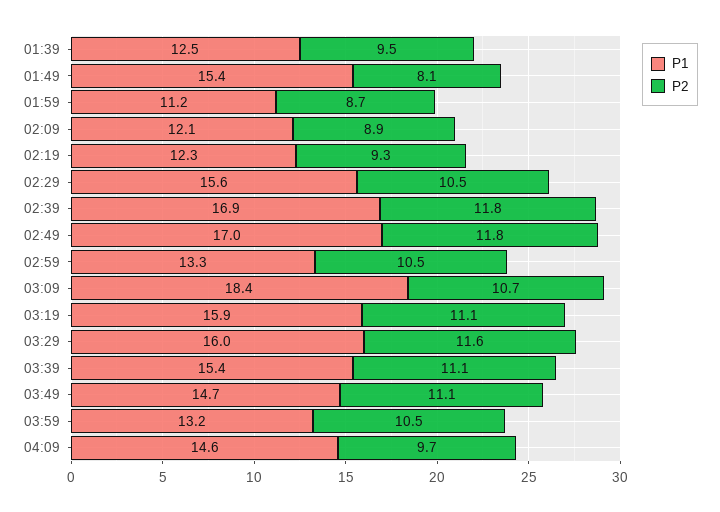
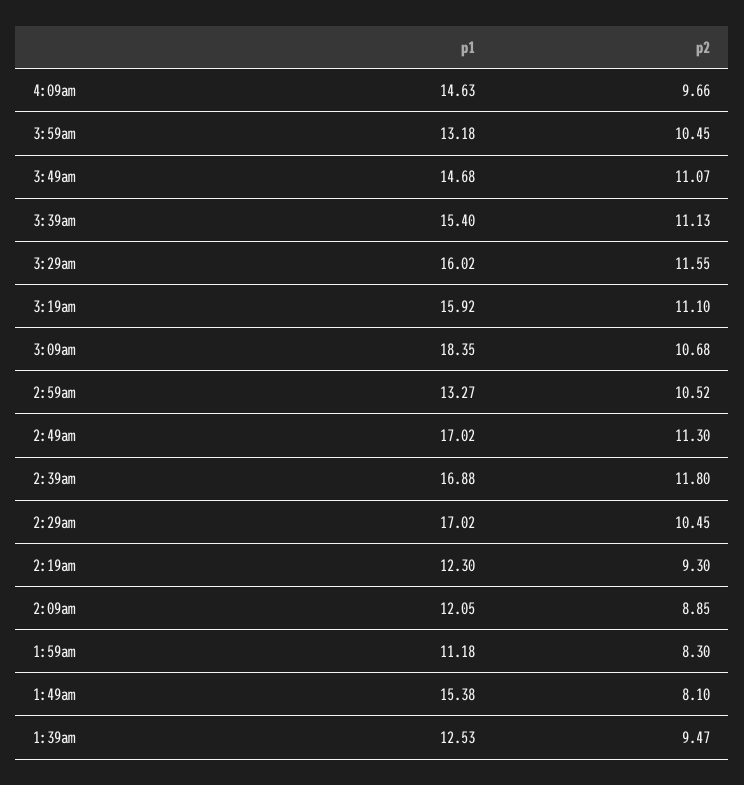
  {
    "P1": {
      "01:39": 12.53,
      "01:49": 15.38,
      "01:59": 11.18,
      "02:09": 12.05,
      "02:19": 12.3,
-     "02:29": 15.6,
+     "02:29": 17.02,
      "02:39": 16.88,
      "02:49": 17.02,
      "02:59": 13.27,
      "03:09": 18.35,
      "03:19": 15.92,
      "03:29": 16.02,
      "03:39": 15.4,
      "03:49": 14.68,
      "03:59": 13.18,
      "04:09": 14.63
    },
    "P2": {
      "01:39": 9.47,
      "01:49": 8.1,
-     "01:59": 8.7,
+     "01:59": 8.3,
      "02:09": 8.85,
      "02:19": 9.3,
      "02:29": 10.45,
      "02:39": 11.8,
-     "02:49": 11.8,
+     "02:49": 11.3,
      "02:59": 10.52,
      "03:09": 10.68,
      "03:19": 11.1,
      "03:29": 11.55,
      "03:39": 11.13,
      "03:49": 11.07,
      "03:59": 10.45,
      "04:09": 9.66
    }
  }

